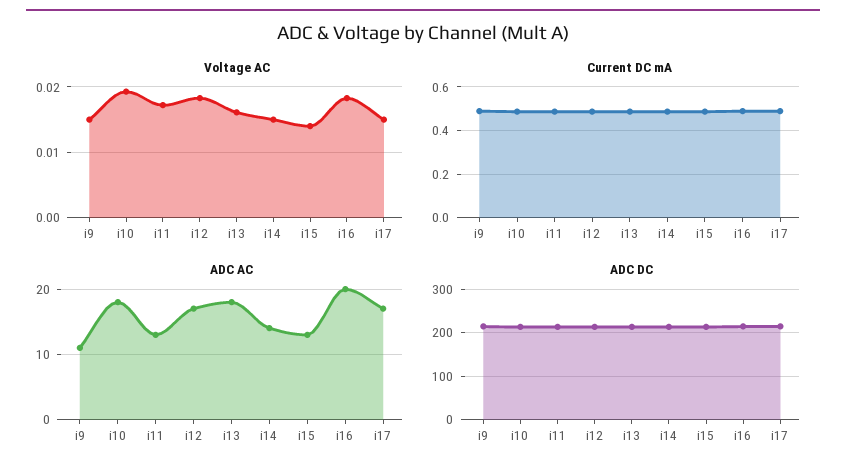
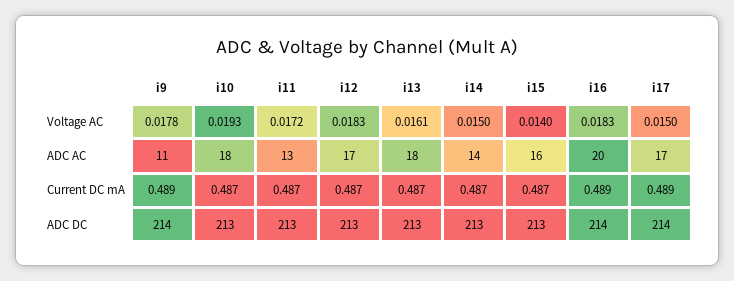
  {
    "Voltage AC": {
-     "i9": 0.015,
+     "i9": 0.0178,
      "i10": 0.0193,
      "i11": 0.0172,
      "i12": 0.0183,
      "i13": 0.0161,
      "i14": 0.015,
      "i15": 0.014,
      "i16": 0.0183,
      "i17": 0.015
    },
    "Current DC mA": {
      "i9": 0.489,
      "i10": 0.487,
      "i11": 0.487,
      "i12": 0.487,
      "i13": 0.487,
      "i14": 0.487,
      "i15": 0.487,
      "i16": 0.489,
      "i17": 0.489
    },
    "ADC AC": {
      "i9": 11,
      "i10": 18,
      "i11": 13,
      "i12": 17,
      "i13": 18,
      "i14": 14,
-     "i15": 13,
+     "i15": 16,
      "i16": 20,
      "i17": 17
    },
    "ADC DC": {
      "i9": 214,
      "i10": 213,
      "i11": 213,
      "i12": 213,
      "i13": 213,
      "i14": 213,
      "i15": 213,
      "i16": 214,
      "i17": 214
    }
  }

